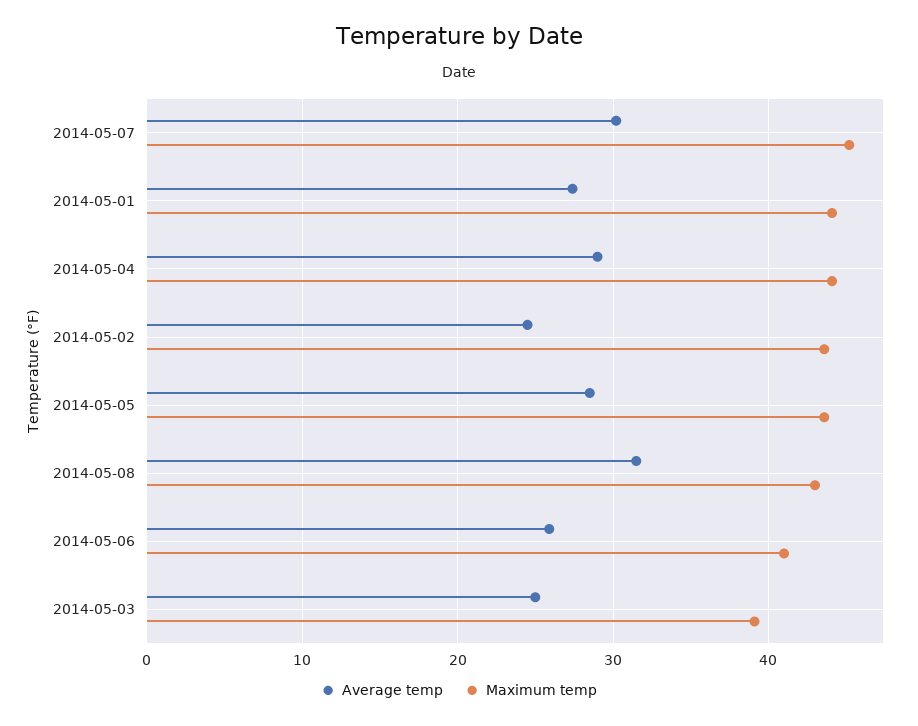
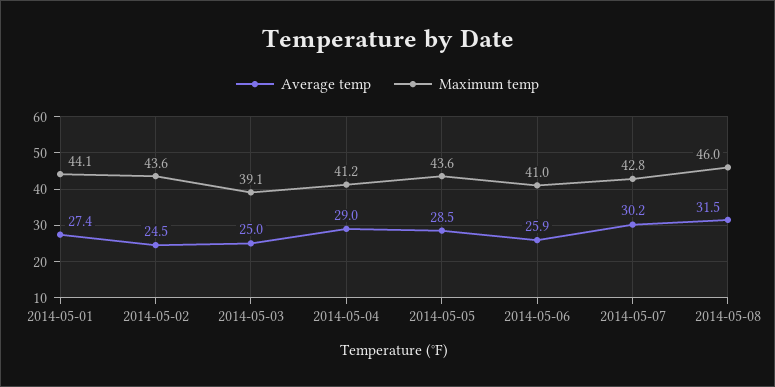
  {
    "Average temp": {
      "2014-05-07": 30.2,
      "2014-05-01": 27.4,
      "2014-05-04": 29,
      "2014-05-02": 24.5,
      "2014-05-05": 28.5,
      "2014-05-08": 31.5,
      "2014-05-06": 25.9,
      "2014-05-03": 25
    },
    "Maximum temp": {
-     "2014-05-07": 45,
+     "2014-05-07": 42.8,
      "2014-05-01": 44.1,
-     "2014-05-04": 44,
+     "2014-05-04": 41.2,
      "2014-05-02": 43.6,
      "2014-05-05": 43.6,
-     "2014-05-08": 43,
+     "2014-05-08": 46,
      "2014-05-06": 41,
      "2014-05-03": 39.1
    }
  }

